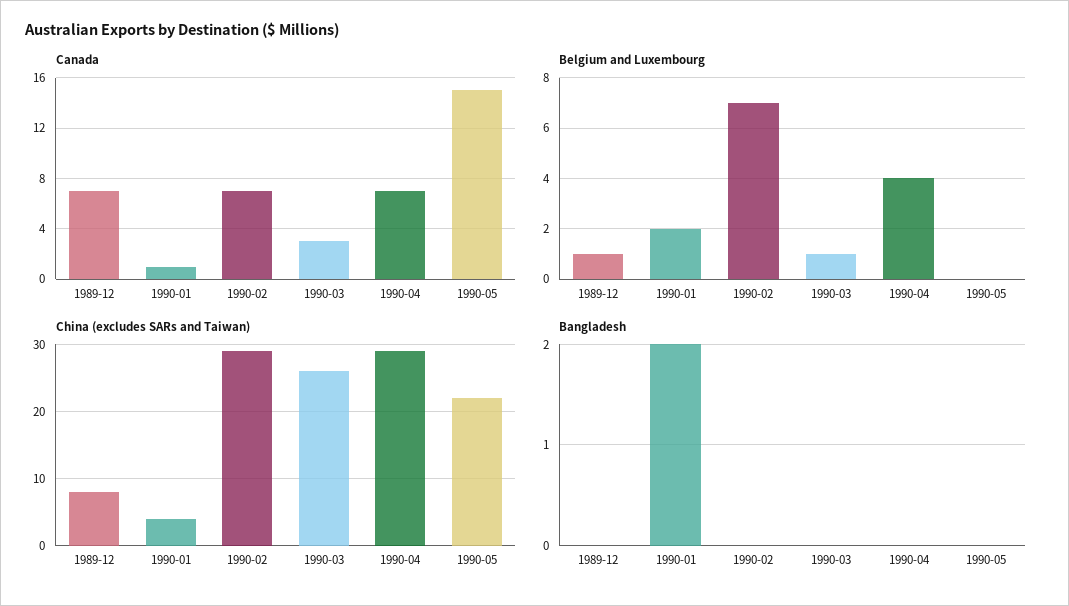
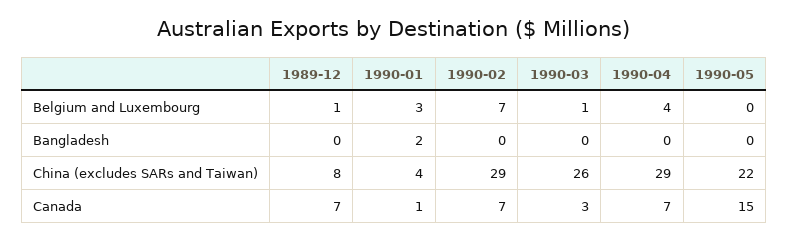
  {
    "Canada": {
      "1989-12": 7,
      "1990-01": 1,
      "1990-02": 7,
      "1990-03": 3,
      "1990-04": 7,
      "1990-05": 15
    },
    "Belgium and Luxembourg": {
      "1989-12": 1,
-     "1990-01": 2,
+     "1990-01": 3,
      "1990-02": 7,
      "1990-03": 1,
      "1990-04": 4,
      "1990-05": 0
    },
    "China (excludes SARs and Taiwan)": {
      "1989-12": 8,
      "1990-01": 4,
      "1990-02": 29,
      "1990-03": 26,
      "1990-04": 29,
      "1990-05": 22
    },
    "Bangladesh": {
      "1989-12": 0,
      "1990-01": 2,
      "1990-02": 0,
      "1990-03": 0,
      "1990-04": 0,
      "1990-05": 0
    }
  }

